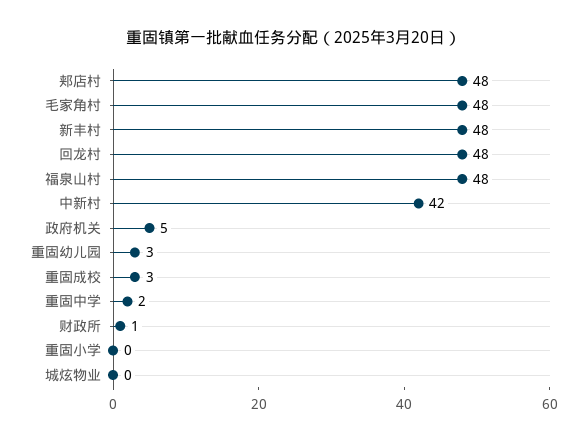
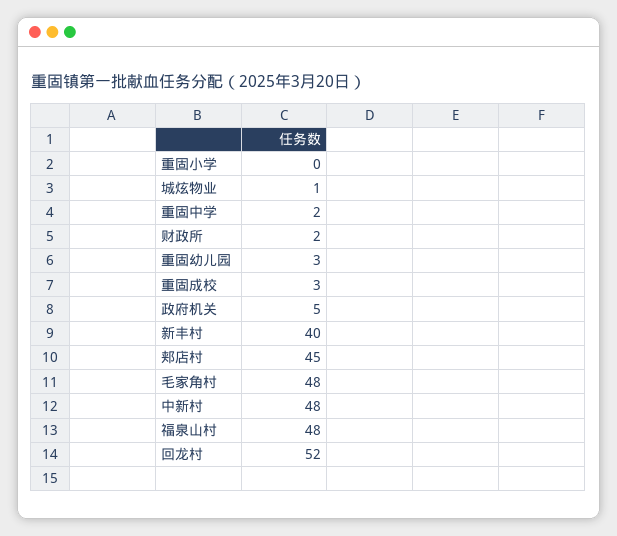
  {
-   "郏店村": 48,
+   "郏店村": 45,
    "毛家角村": 48,
-   "新丰村": 48,
+   "新丰村": 40,
-   "回龙村": 48,
+   "回龙村": 52,
    "福泉山村": 48,
-   "中新村": 42,
+   "中新村": 48,
    "政府机关": 5,
    "重固幼儿园": 3,
    "重固成校": 3,
    "重固中学": 2,
-   "财政所": 1,
+   "财政所": 2,
    "重固小学": 0,
-   "城炫物业": 0
+   "城炫物业": 1
  }

